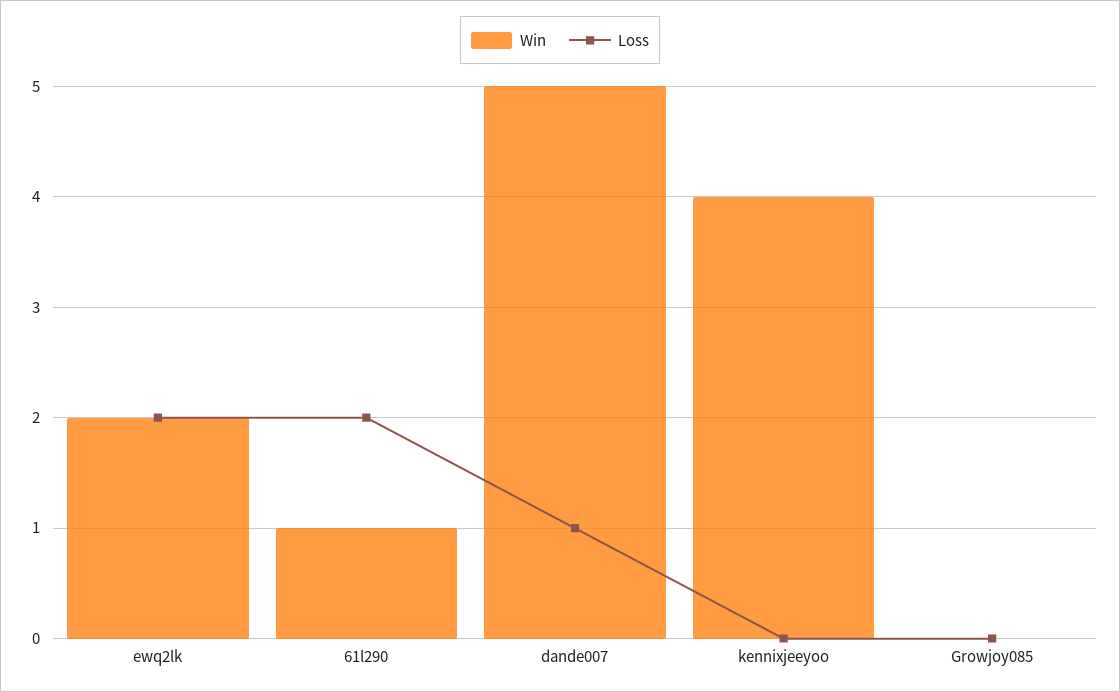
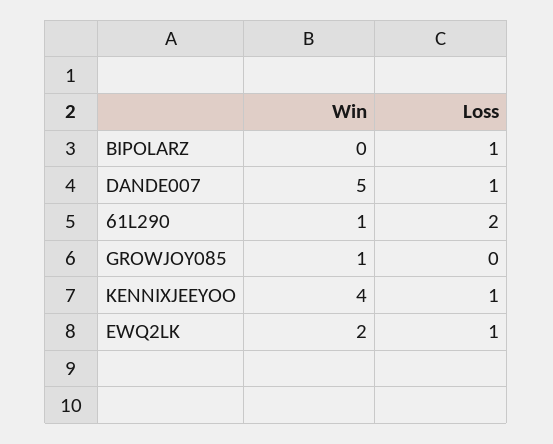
  {
    "Win": {
      "ewq2lk": 2,
      "61l290": 1,
      "dande007": 5,
      "kennixjeeyoo": 4,
-     "Growjoy085": 0
+     "Growjoy085": 1,
+     "BIPOLARZ": 0
    },
    "Loss": {
-     "ewq2lk": 2,
+     "ewq2lk": 1,
      "61l290": 2,
      "dande007": 1,
-     "kennixjeeyoo": 0,
+     "kennixjeeyoo": 1,
-     "Growjoy085": 0
+     "Growjoy085": 0,
+     "BIPOLARZ": 1
    }
  }

